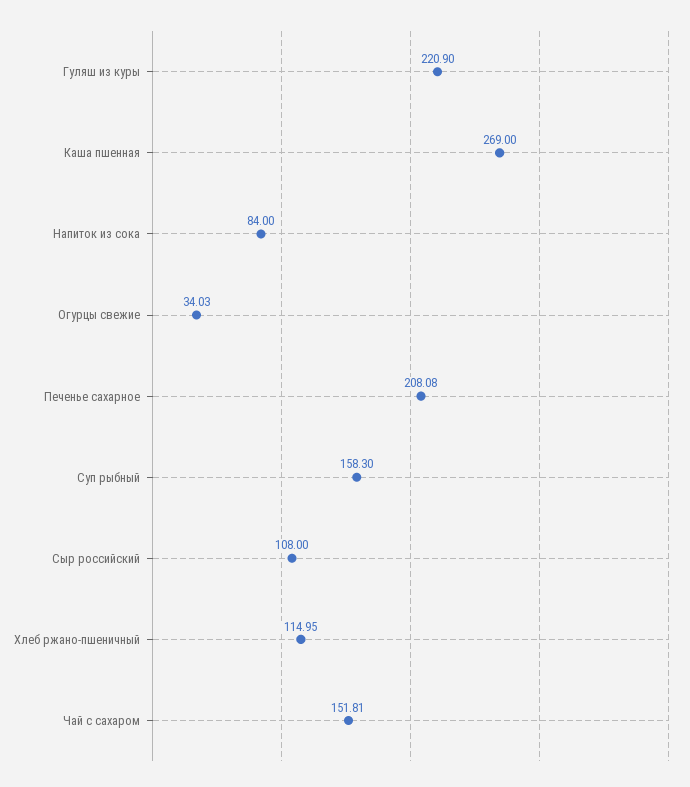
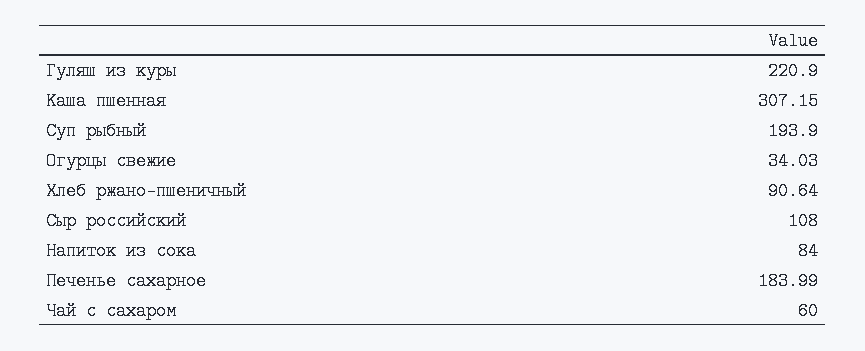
  {
    "Гуляш из куры": 220.9,
-   "Каша пшенная": 269,
+   "Каша пшенная": 307.15,
    "Напиток из сока": 84,
    "Огурцы свежие": 34.03,
-   "Печенье сахарное": 208.08,
+   "Печенье сахарное": 183.99,
-   "Суп рыбный": 158.3,
+   "Суп рыбный": 193.9,
    "Сыр российский": 108,
-   "Хлеб ржано-пшеничный": 114.95,
+   "Хлеб ржано-пшеничный": 90.64,
-   "Чай с сахаром": 151.81
+   "Чай с сахаром": 60
  }

